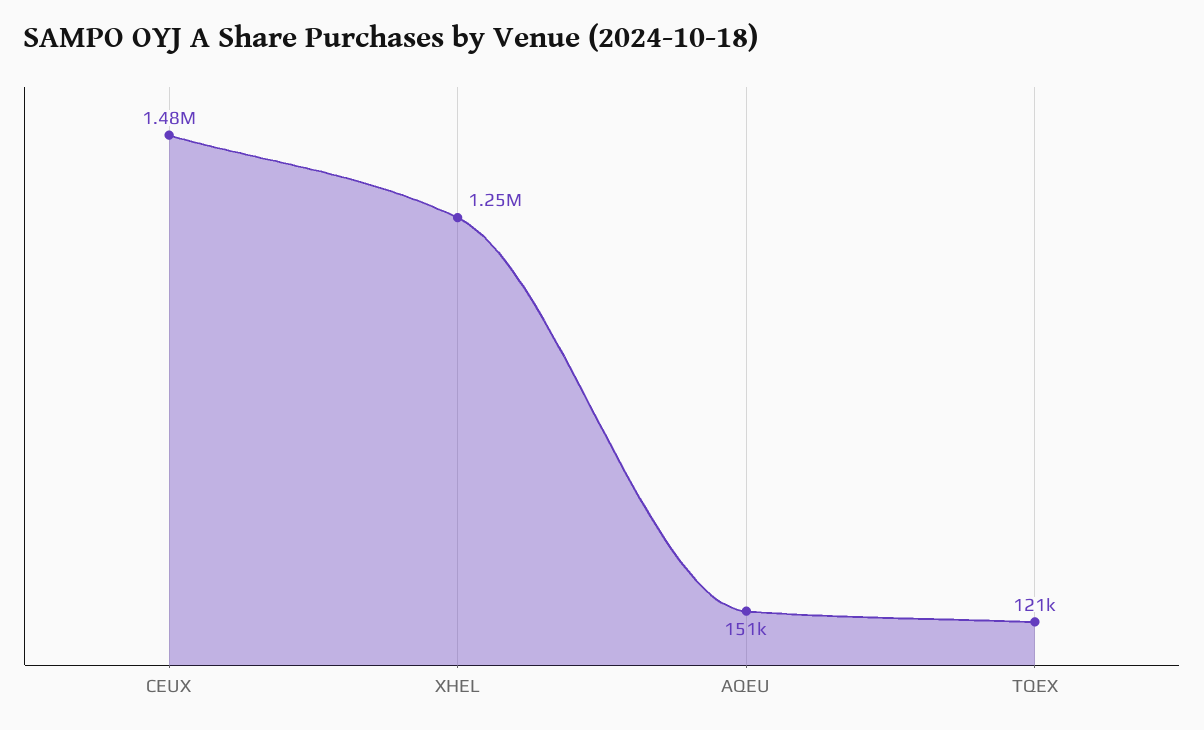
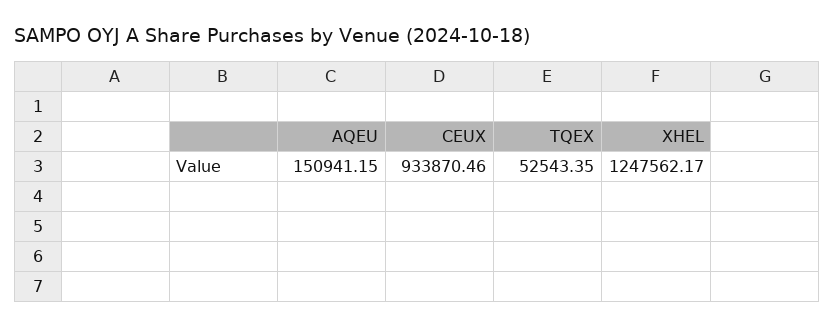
  {
-   "CEUX": 1480000,
+   "CEUX": 933870.46,
    "XHEL": 1247562.17,
    "AQEU": 150941.15,
-   "TQEX": 121000
+   "TQEX": 52543.35
  }

